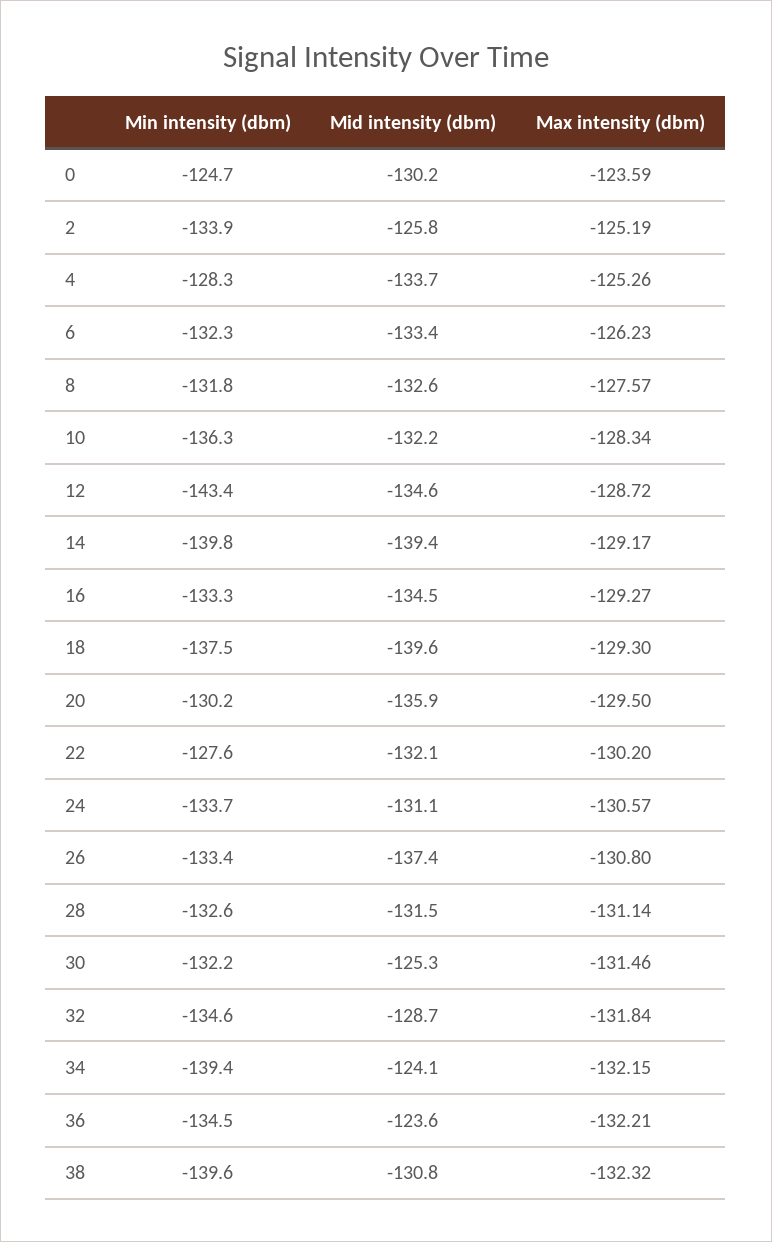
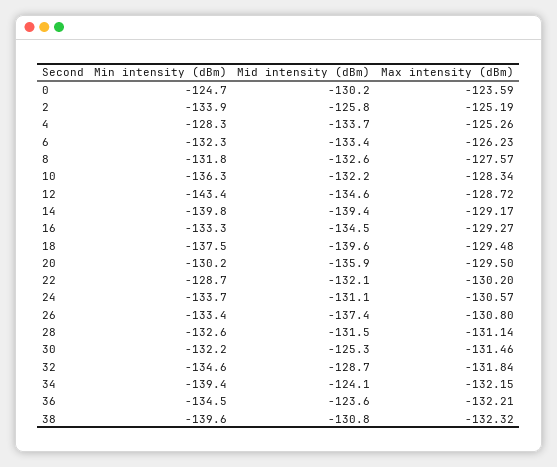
  {
    "Min intensity (dbm)": {
      "0": -124.7,
      "2": -133.9,
      "4": -128.3,
      "6": -132.3,
      "8": -131.8,
      "10": -136.3,
      "12": -143.4,
      "14": -139.8,
      "16": -133.3,
      "18": -137.5,
      "20": -130.2,
-     "22": -127.6,
+     "22": -128.7,
      "24": -133.7,
      "26": -133.4,
      "28": -132.6,
      "30": -132.2,
      "32": -134.6,
      "34": -139.4,
      "36": -134.5,
      "38": -139.6
    },
    "Mid intensity (dbm)": {
      "0": -130.2,
      "2": -125.8,
      "4": -133.7,
      "6": -133.4,
      "8": -132.6,
      "10": -132.2,
      "12": -134.6,
      "14": -139.4,
      "16": -134.5,
      "18": -139.6,
      "20": -135.9,
      "22": -132.1,
      "24": -131.1,
      "26": -137.4,
      "28": -131.5,
      "30": -125.3,
      "32": -128.7,
      "34": -124.1,
      "36": -123.6,
      "38": -130.8
    },
    "Max intensity (dbm)": {
      "0": -123.59,
      "2": -125.19,
      "4": -125.26,
      "6": -126.23,
      "8": -127.57,
      "10": -128.34,
      "12": -128.72,
      "14": -129.17,
      "16": -129.27,
-     "18": -129.3,
+     "18": -129.48,
      "20": -129.5,
      "22": -130.2,
      "24": -130.57,
      "26": -130.8,
      "28": -131.14,
      "30": -131.46,
      "32": -131.84,
      "34": -132.15,
      "36": -132.21,
      "38": -132.32
    }
  }

